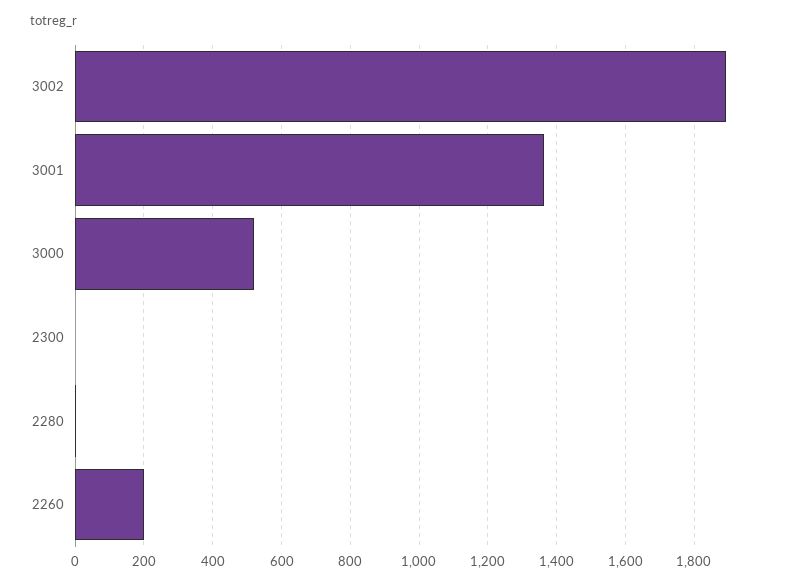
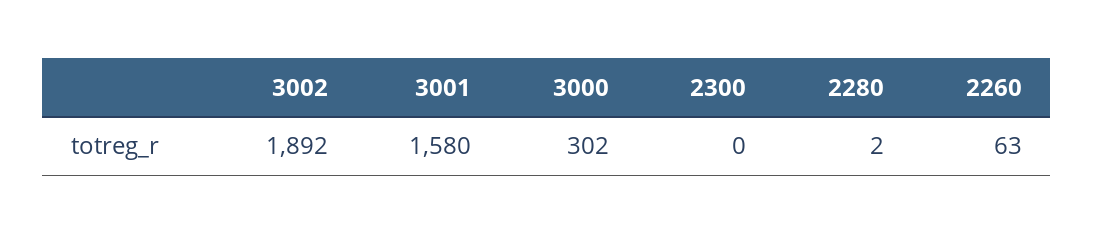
  {
    "3002": 1892,
-   "3001": 1360,
+   "3001": 1580,
-   "3000": 520,
+   "3000": 302,
    "2300": 0,
    "2280": 2,
-   "2260": 200
+   "2260": 63
  }

